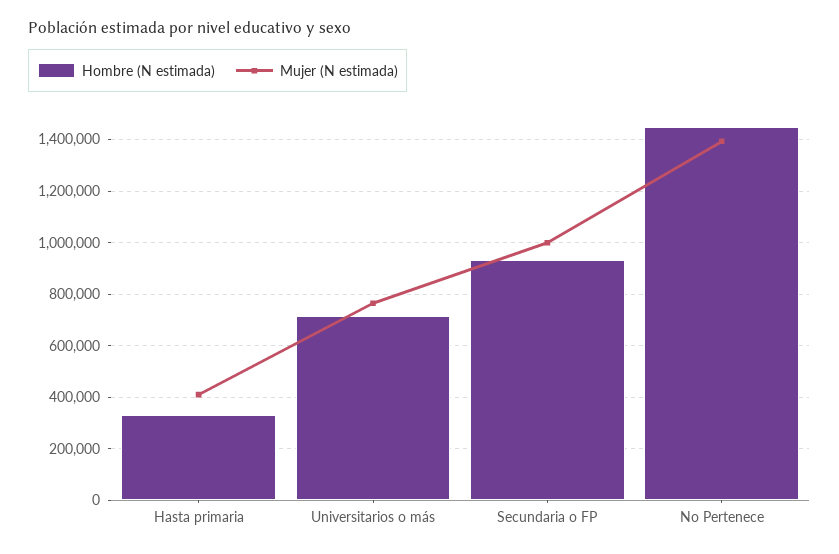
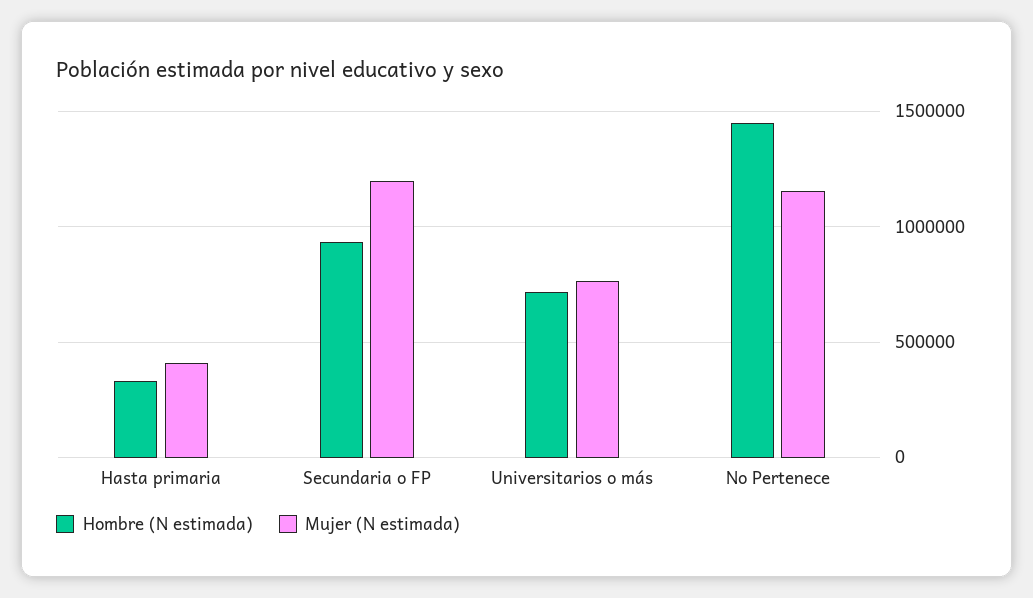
  {
    "Hombre (N estimada)": {
      "Hasta primaria": 325000,
      "Universitarios o más": 725000,
      "Secundaria o FP": 925000,
      "No Pertenece": 1450000
    },
    "Mujer (N estimada)": {
      "Hasta primaria": 400000,
      "Universitarios o más": 775000,
-     "Secundaria o FP": 1000000,
+     "Secundaria o FP": 1200000,
-     "No Pertenece": 1400000
+     "No Pertenece": 1150000
    }
  }

